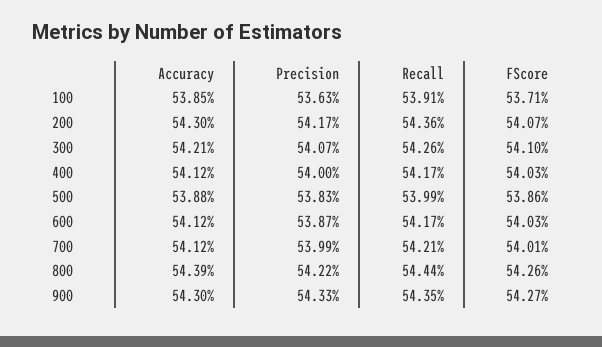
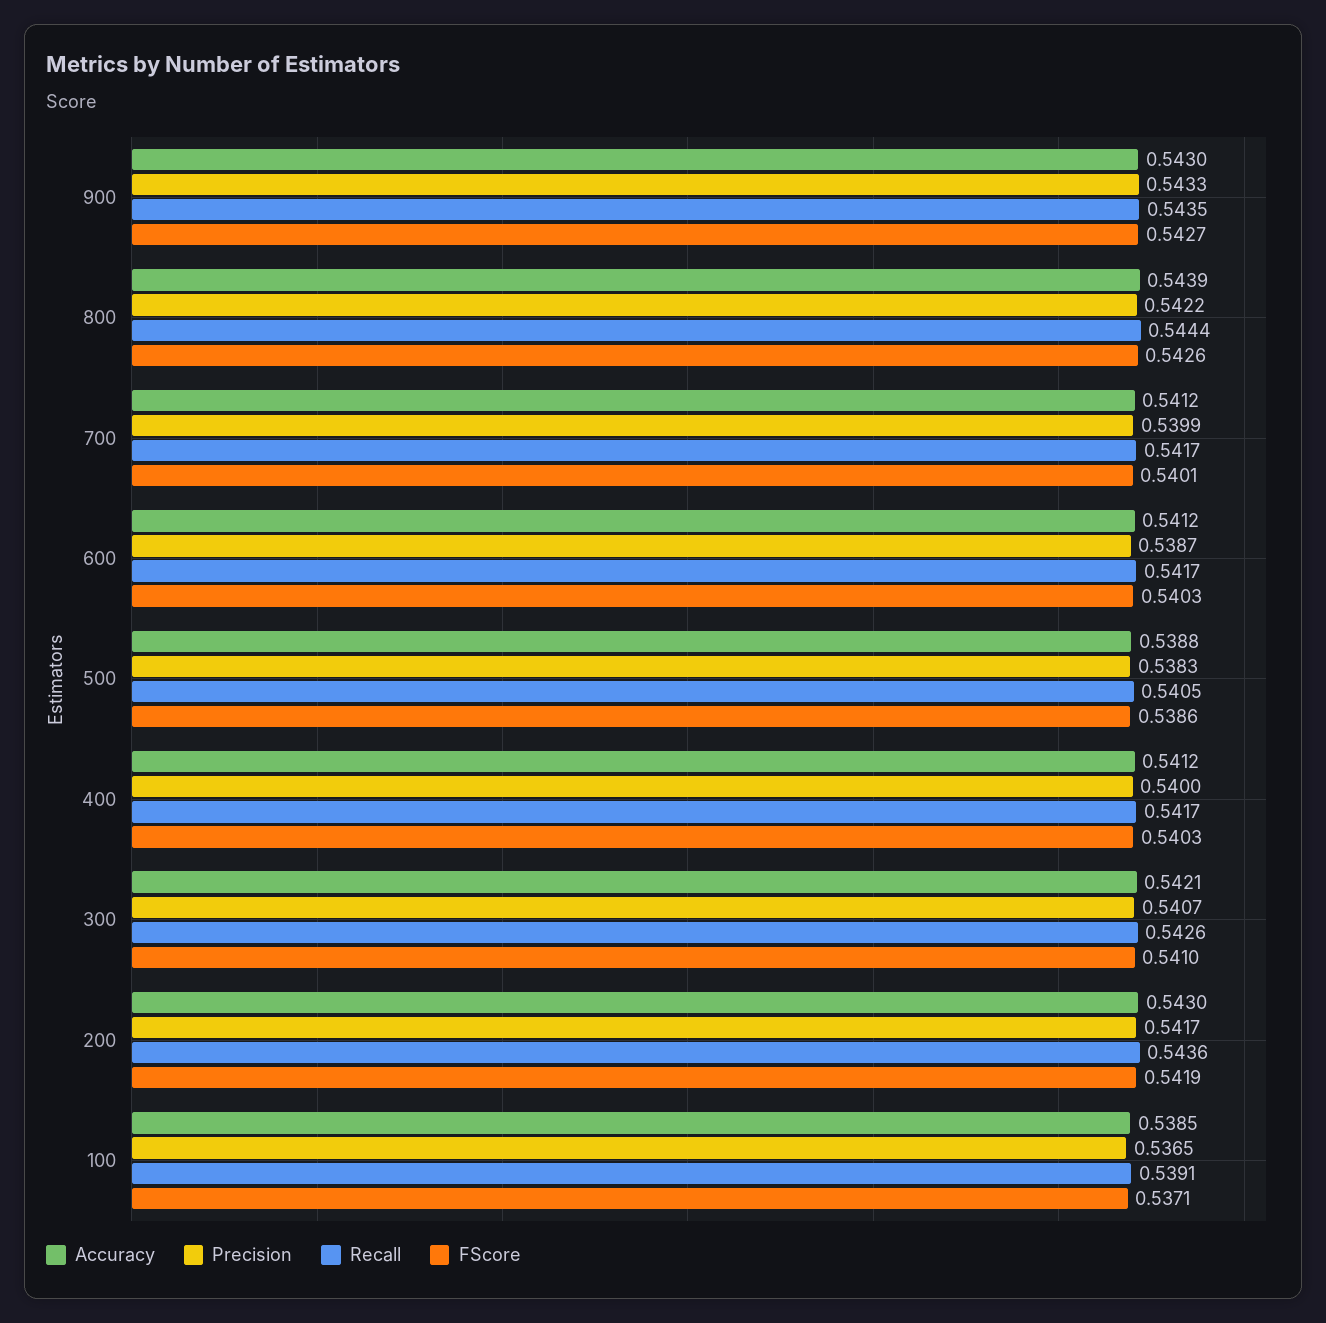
  {
    "Accuracy": {
      "100": 0.5385,
      "200": 0.543,
      "300": 0.5421,
      "400": 0.5412,
      "500": 0.5388,
      "600": 0.5412,
      "700": 0.5412,
      "800": 0.5439,
      "900": 0.543
    },
    "Precision": {
-     "100": 0.5363,
+     "100": 0.5365,
      "200": 0.5417,
      "300": 0.5407,
      "400": 0.54,
      "500": 0.5383,
      "600": 0.5387,
      "700": 0.5399,
      "800": 0.5422,
      "900": 0.5433
    },
    "Recall": {
      "100": 0.5391,
      "200": 0.5436,
      "300": 0.5426,
      "400": 0.5417,
-     "500": 0.5399,
+     "500": 0.5405,
      "600": 0.5417,
-     "700": 0.5421,
+     "700": 0.5417,
      "800": 0.5444,
      "900": 0.5435
    },
    "FScore": {
      "100": 0.5371,
-     "200": 0.5407,
+     "200": 0.5419,
      "300": 0.541,
      "400": 0.5403,
      "500": 0.5386,
      "600": 0.5403,
      "700": 0.5401,
      "800": 0.5426,
      "900": 0.5427
    }
  }

